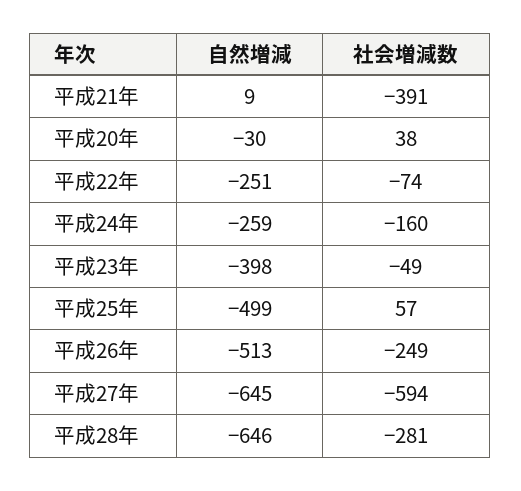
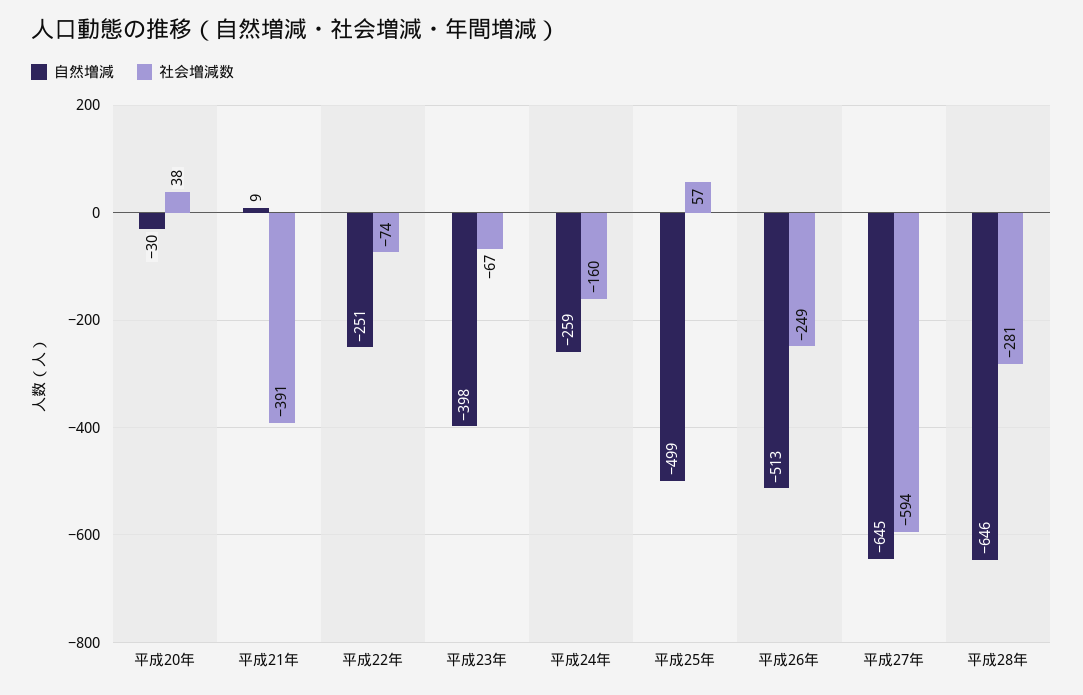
  {
    "自然増減": {
      "平成21年": 9,
      "平成20年": -30,
      "平成22年": -251,
      "平成24年": -259,
      "平成23年": -398,
      "平成25年": -499,
      "平成26年": -513,
      "平成27年": -645,
      "平成28年": -646
    },
    "社会増減数": {
      "平成21年": -391,
      "平成20年": 38,
      "平成22年": -74,
      "平成24年": -160,
-     "平成23年": -49,
+     "平成23年": -67,
      "平成25年": 57,
      "平成26年": -249,
      "平成27年": -594,
      "平成28年": -281
    }
  }

